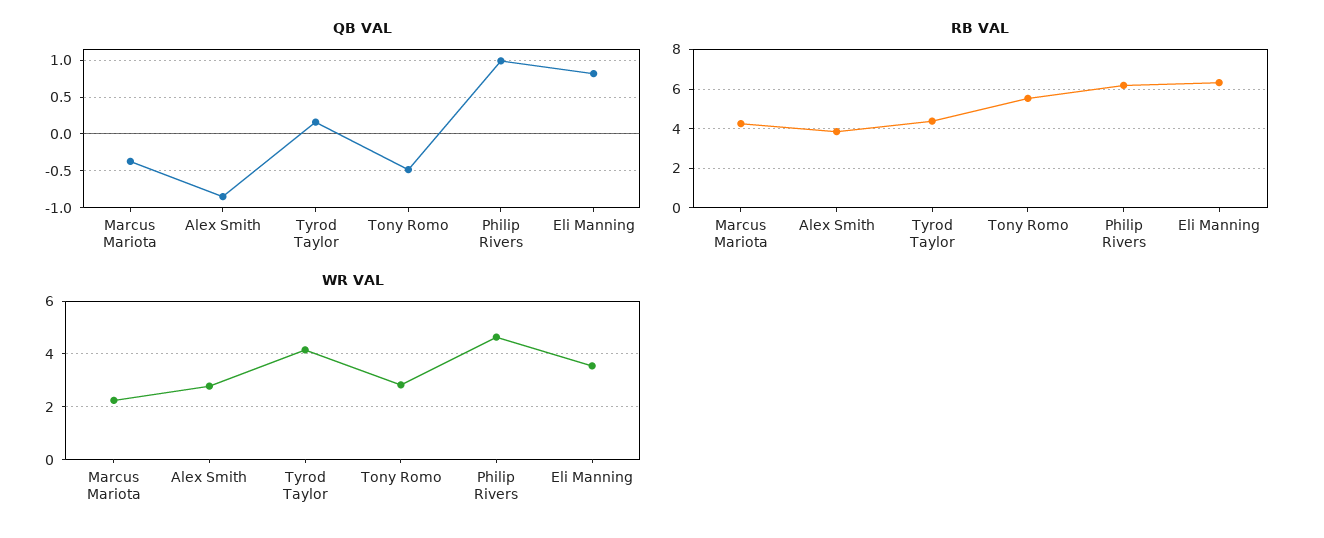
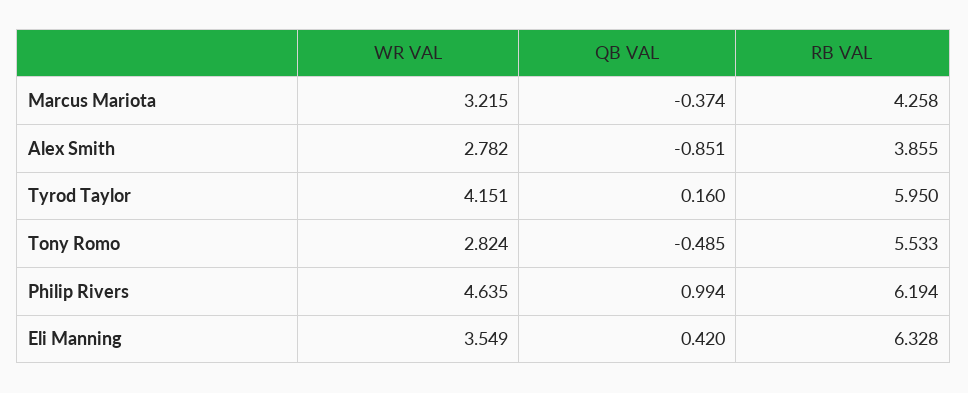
  {
    "QB VAL": {
      "Marcus Mariota": -0.374,
      "Alex Smith": -0.851,
      "Tyrod Taylor": 0.16,
      "Tony Romo": -0.485,
      "Philip Rivers": 0.994,
-     "Eli Manning": 0.8
+     "Eli Manning": 0.42
    },
    "RB VAL": {
      "Marcus Mariota": 4.258,
      "Alex Smith": 3.855,
-     "Tyrod Taylor": 4.5,
+     "Tyrod Taylor": 5.95,
      "Tony Romo": 5.533,
      "Philip Rivers": 6.194,
      "Eli Manning": 6.328
    },
    "WR VAL": {
-     "Marcus Mariota": 2.25,
+     "Marcus Mariota": 3.215,
      "Alex Smith": 2.782,
      "Tyrod Taylor": 4.151,
      "Tony Romo": 2.824,
      "Philip Rivers": 4.635,
      "Eli Manning": 3.549
    }
  }

